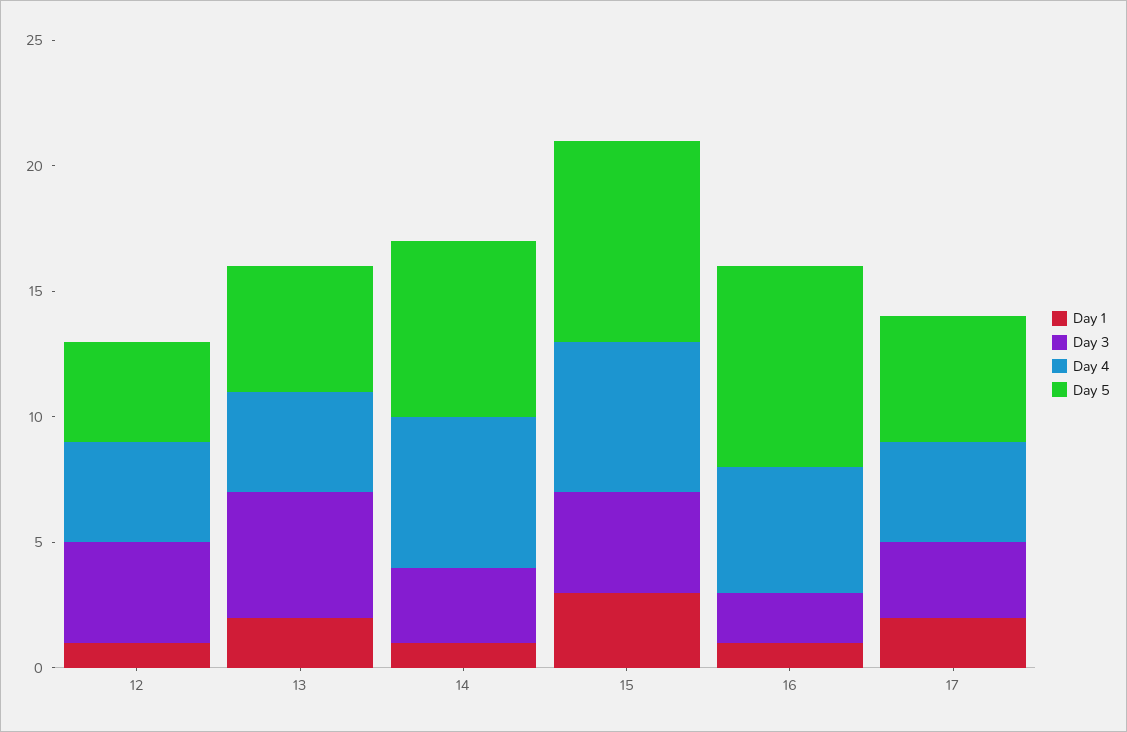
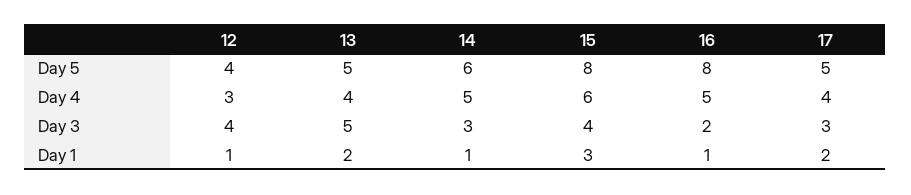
  {
    "Day 1": {
      "12": 1,
      "13": 2,
      "14": 1,
      "15": 3,
      "16": 1,
      "17": 2
    },
    "Day 3": {
      "12": 4,
      "13": 5,
      "14": 3,
      "15": 4,
      "16": 2,
      "17": 3
    },
    "Day 4": {
-     "12": 4,
+     "12": 3,
      "13": 4,
-     "14": 6,
+     "14": 5,
      "15": 6,
      "16": 5,
      "17": 4
    },
    "Day 5": {
      "12": 4,
      "13": 5,
-     "14": 7,
+     "14": 6,
      "15": 8,
      "16": 8,
      "17": 5
    }
  }

